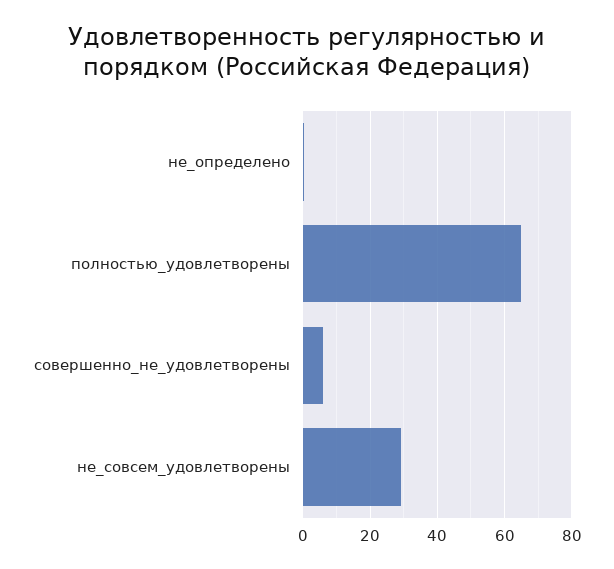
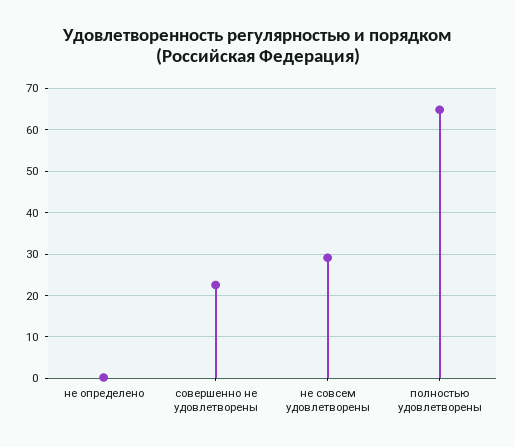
  {
    "не_определено": 0,
    "полностью_удовлетворены": 64,
-   "совершенно_не_удовлетворены": 6,
+   "совершенно_не_удовлетворены": 22,
    "не_совсем_удовлетворены": 30
  }

